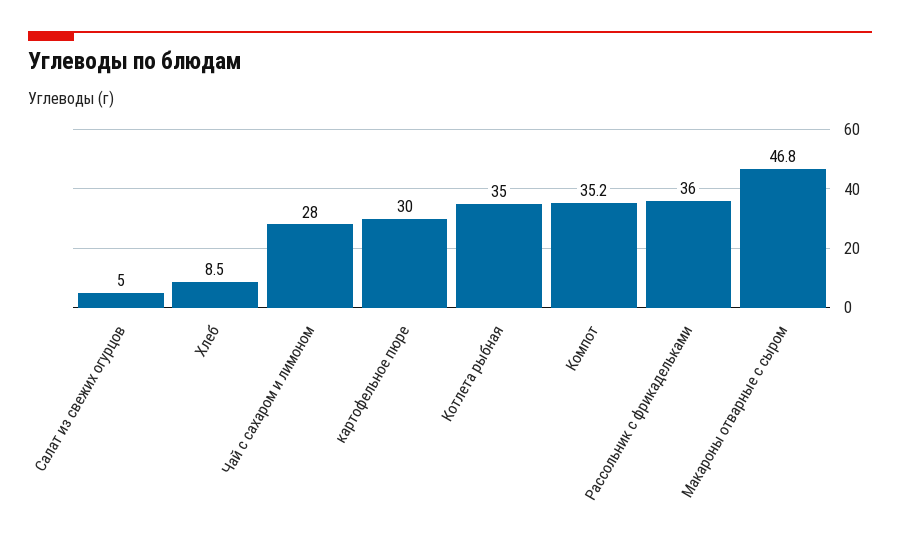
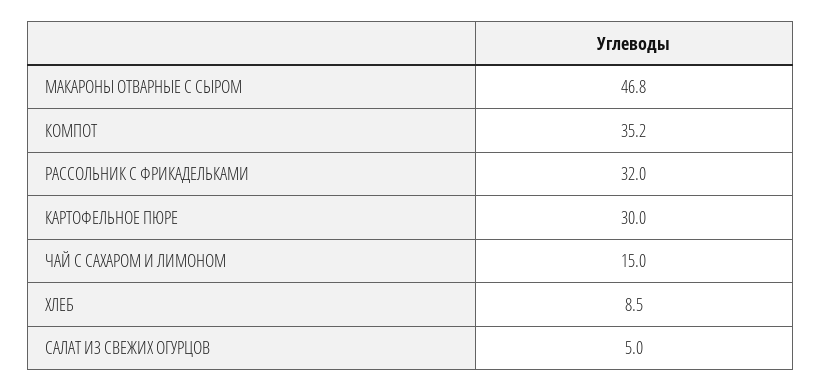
  {
    "Салат из свежих огурцов": 5,
    "Хлеб": 8.5,
-   "Чай с сахаром и лимоном": 28,
+   "Чай с сахаром и лимоном": 15,
    "картофельное пюре": 30,
-   "Котлета рыбная": 35,
    "Компот": 35.2,
-   "Рассольник с фрикадельками": 36,
+   "Рассольник с фрикадельками": 32,
    "Макароны отварные с сыром": 46.8
  }

